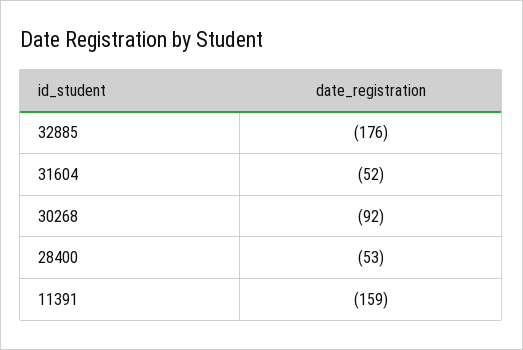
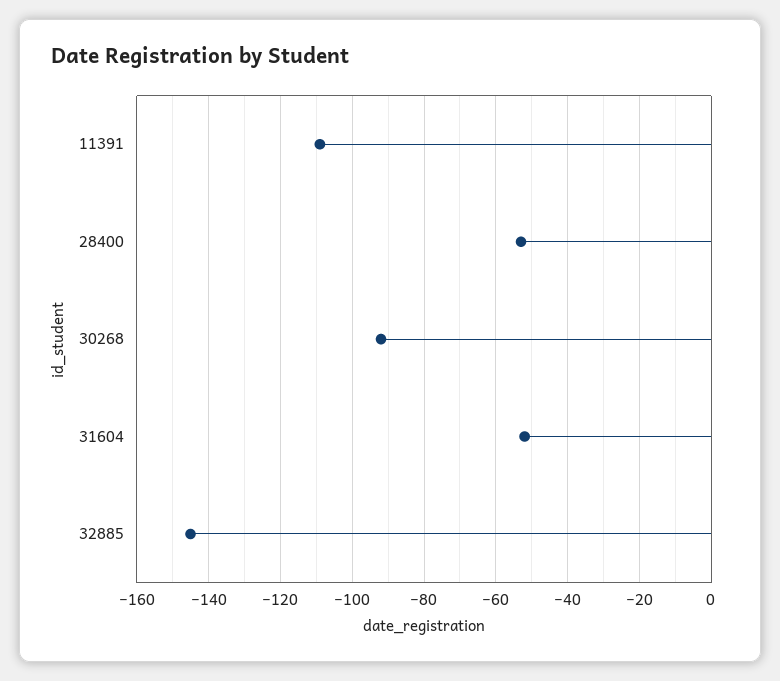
  {
-   "32885": -176,
+   "32885": -145,
    "31604": -52,
    "30268": -92,
    "28400": -53,
-   "11391": -159
+   "11391": -110
  }

